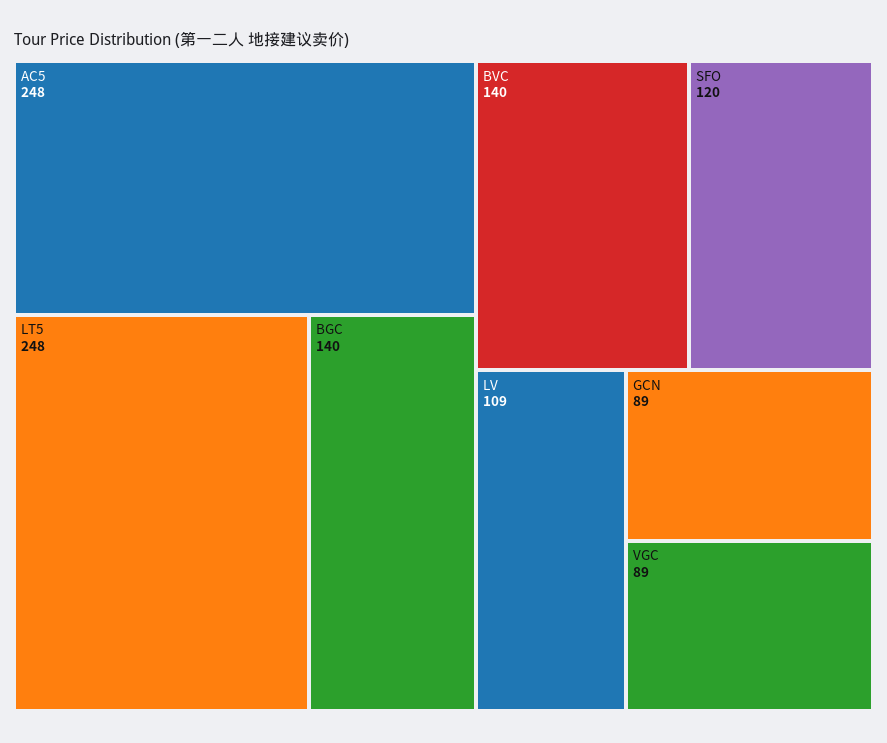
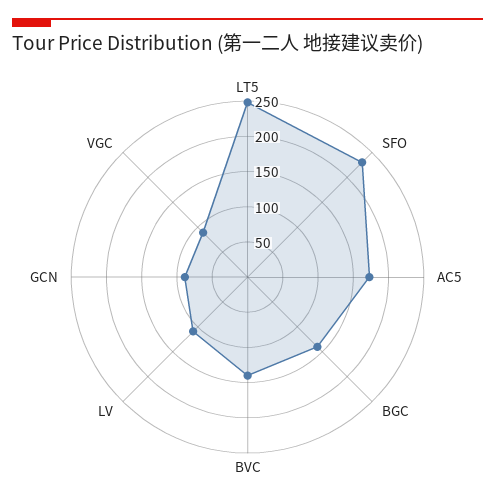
  {
-   "AC5": 248,
+   "AC5": 175,
    "LT5": 248,
    "BGC": 140,
    "BVC": 140,
-   "SFO": 120,
+   "SFO": 225,
    "LV": 109,
    "GCN": 89,
    "VGC": 89
  }

